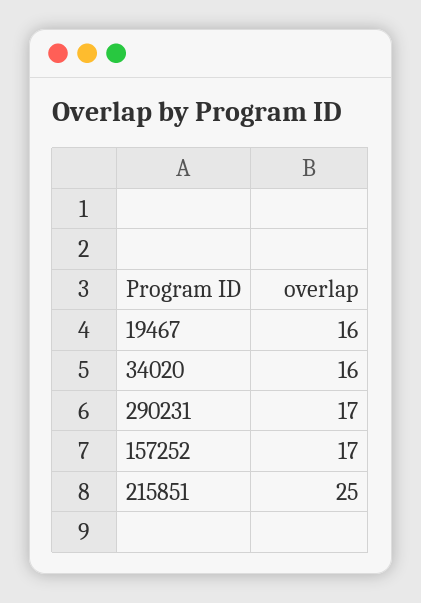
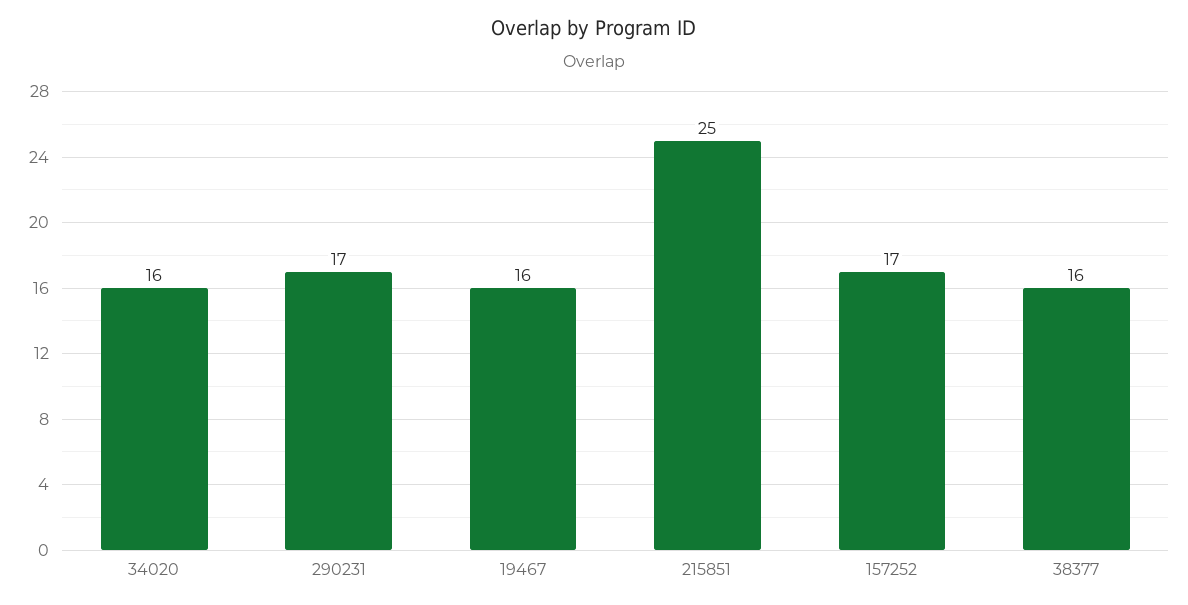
  {
    "19467": 16,
    "34020": 16,
    "290231": 17,
    "157252": 17,
-   "215851": 25
+   "215851": 25,
+   "38377": 16
  }

